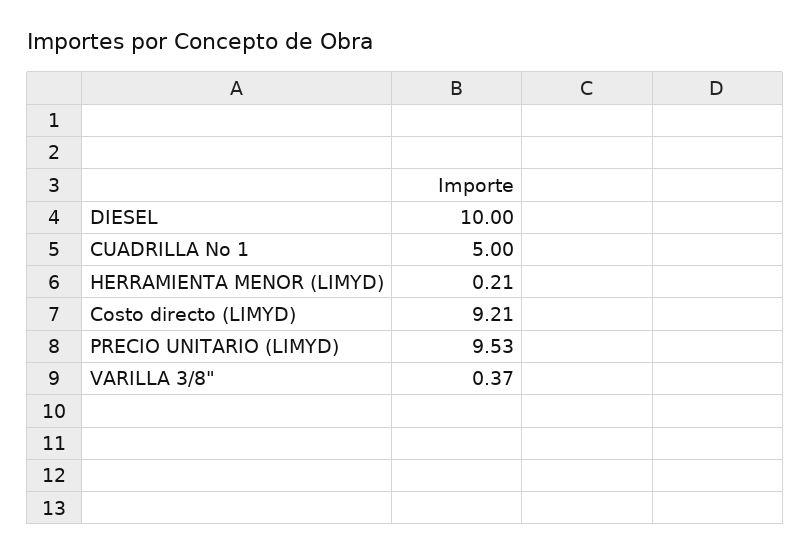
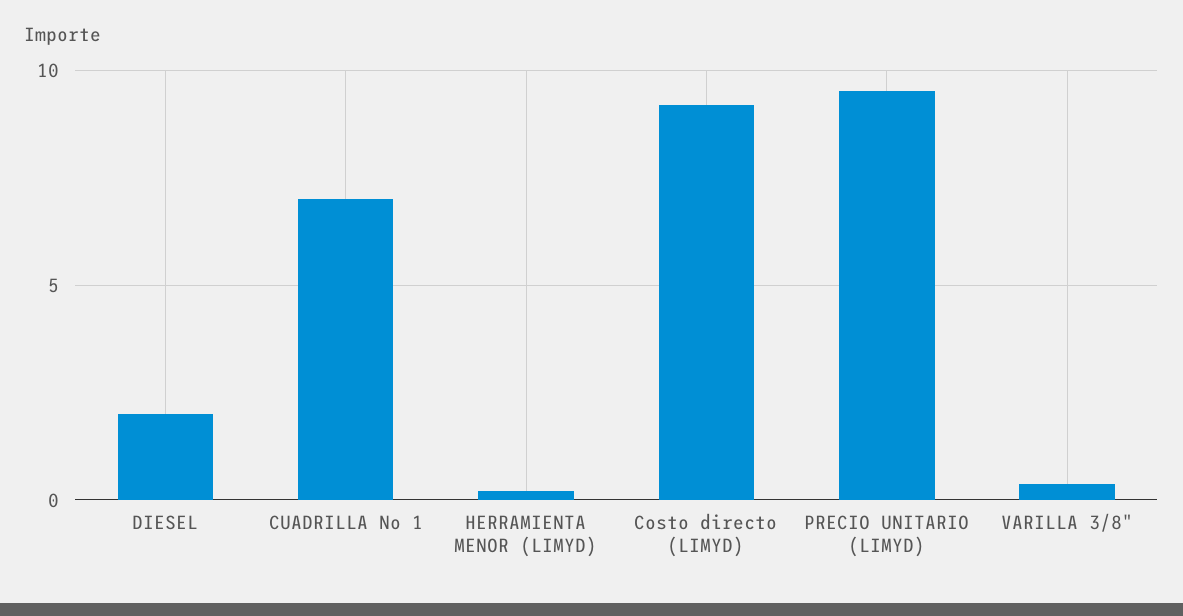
  {
-   "DIESEL": 10,
+   "DIESEL": 2,
-   "CUADRILLA No 1": 5,
+   "CUADRILLA No 1": 7,
    "HERRAMIENTA MENOR (LIMYD)": 0.21,
    "Costo directo (LIMYD)": 9.21,
    "PRECIO UNITARIO (LIMYD)": 9.53,
    "VARILLA 3/8\"": 0.37
  }

